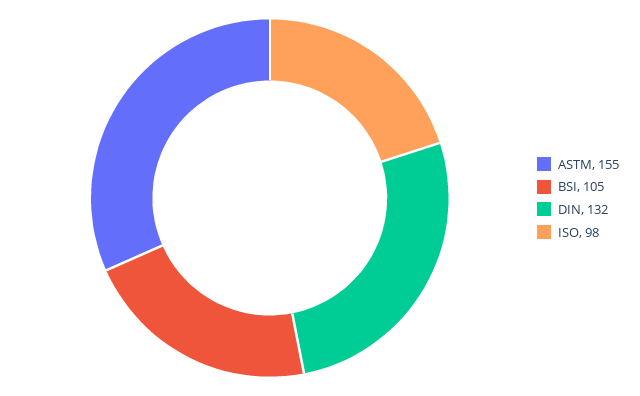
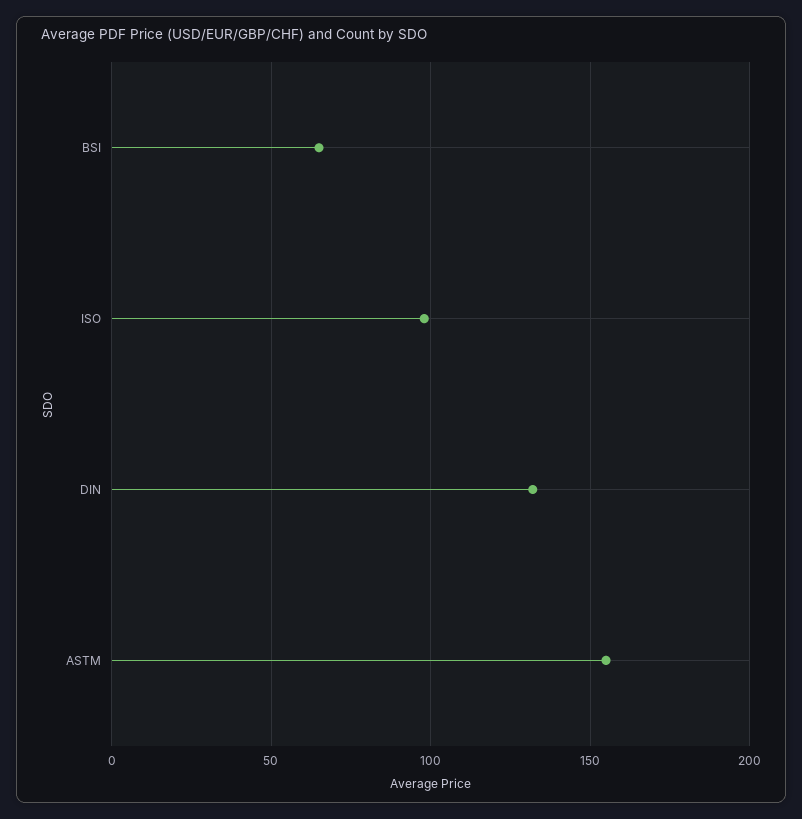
  {
    "ASTM": 155,
-   "BSI": 105,
+   "BSI": 65,
    "DIN": 132,
    "ISO": 98
  }

